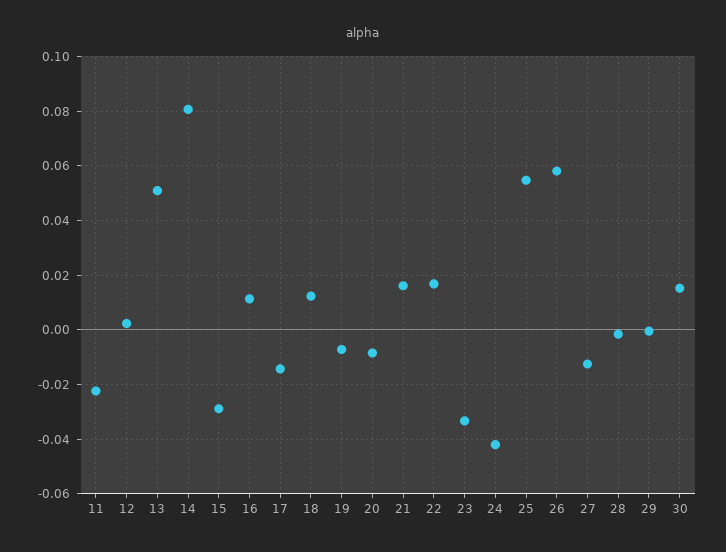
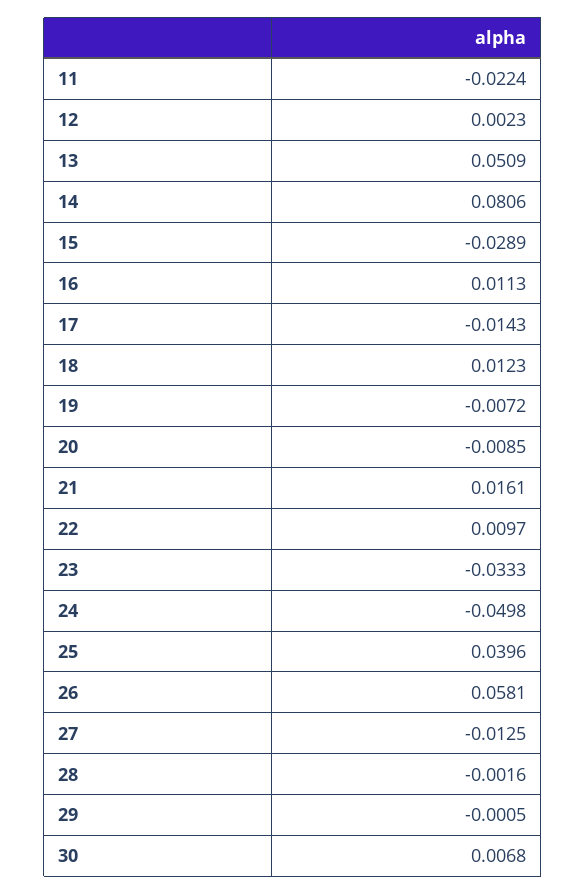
  {
    "11": -0.0224,
    "12": 0.0023,
    "13": 0.0509,
    "14": 0.0806,
    "15": -0.0289,
    "16": 0.0113,
    "17": -0.0143,
    "18": 0.0123,
    "19": -0.0072,
    "20": -0.0085,
    "21": 0.0161,
-   "22": 0.0175,
+   "22": 0.0097,
    "23": -0.0333,
-   "24": -0.0425,
+   "24": -0.0498,
-   "25": 0.055,
+   "25": 0.0396,
    "26": 0.0581,
    "27": -0.0125,
    "28": -0.0016,
    "29": -0.0005,
-   "30": 0.015
+   "30": 0.0068
  }

